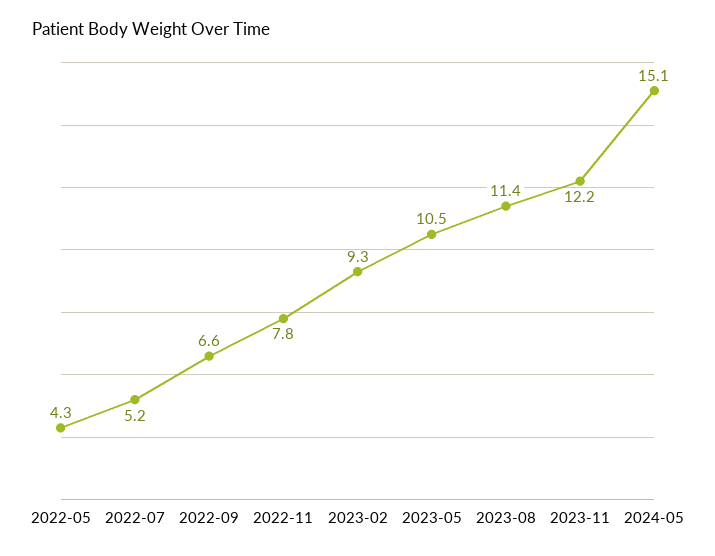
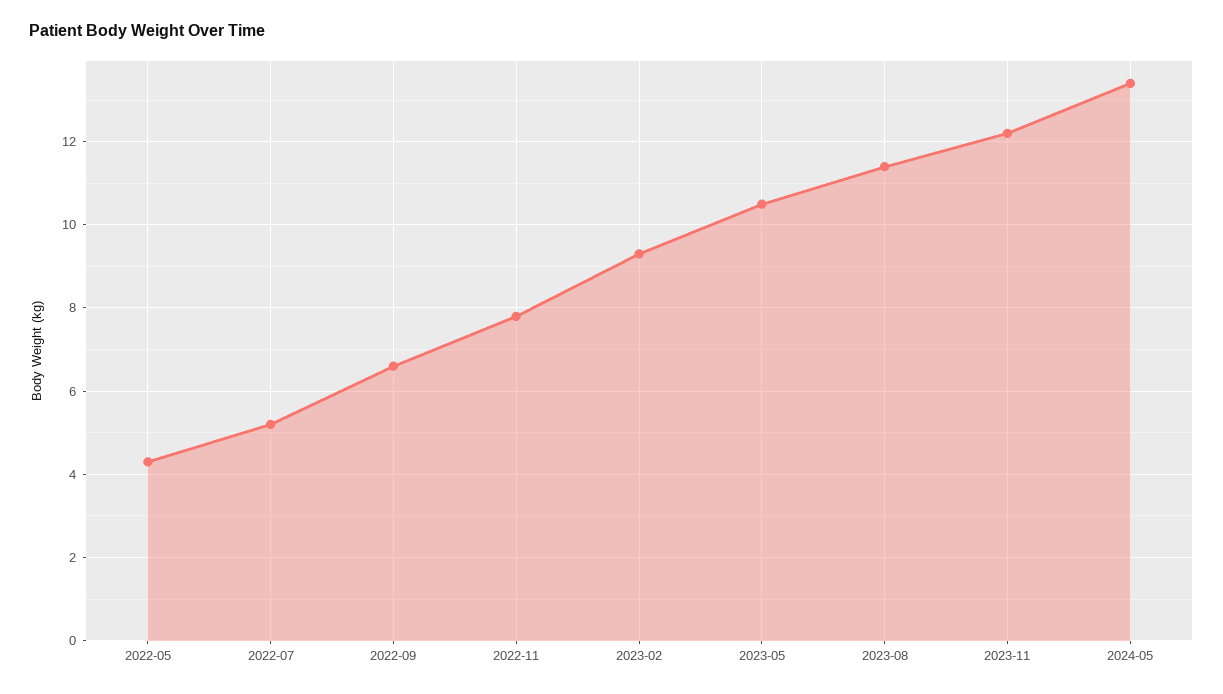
  {
    "2022-05": 4.3,
    "2022-07": 5.2,
    "2022-09": 6.6,
    "2022-11": 7.8,
    "2023-02": 9.3,
    "2023-05": 10.5,
    "2023-08": 11.4,
    "2023-11": 12.2,
-   "2024-05": 15.1
+   "2024-05": 13.5
  }

